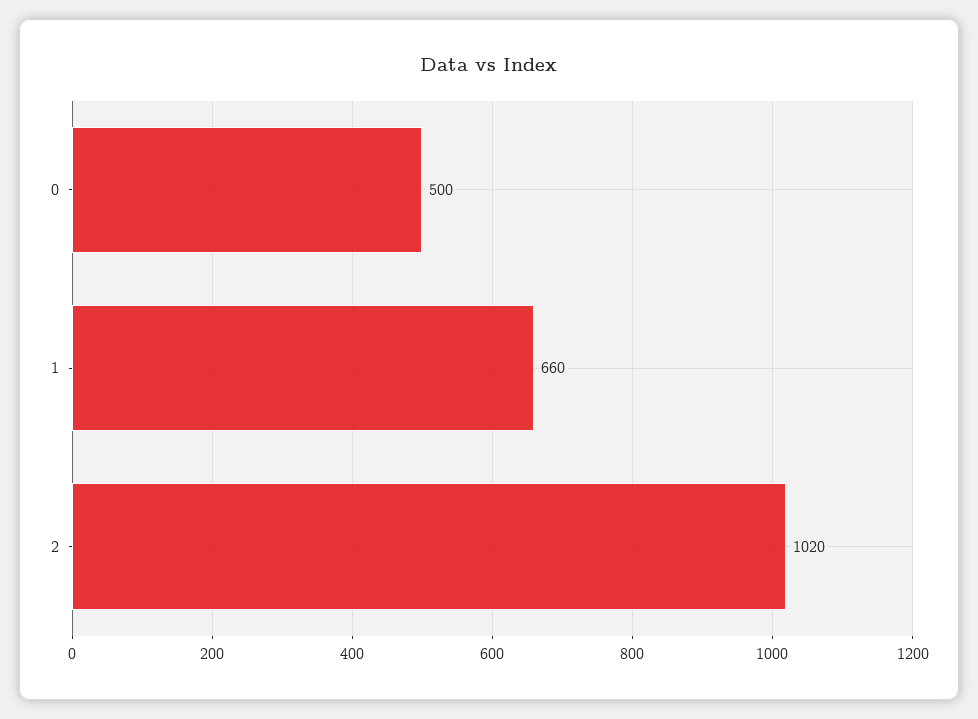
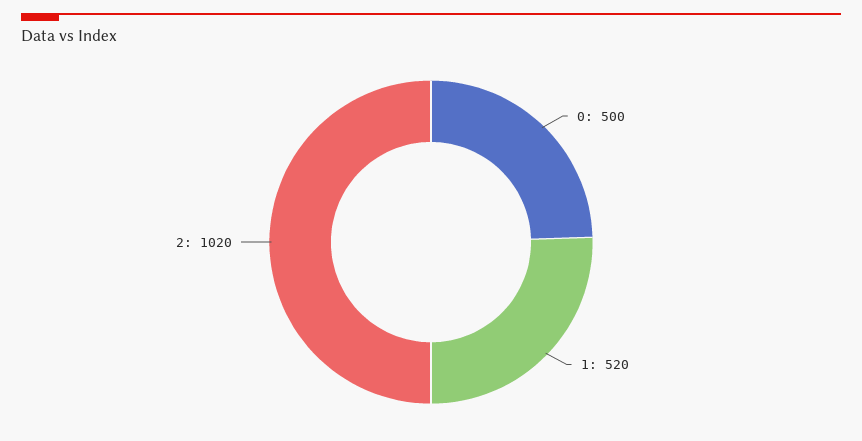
  {
    "0": 500,
-   "1": 660,
+   "1": 520,
    "2": 1020
  }

